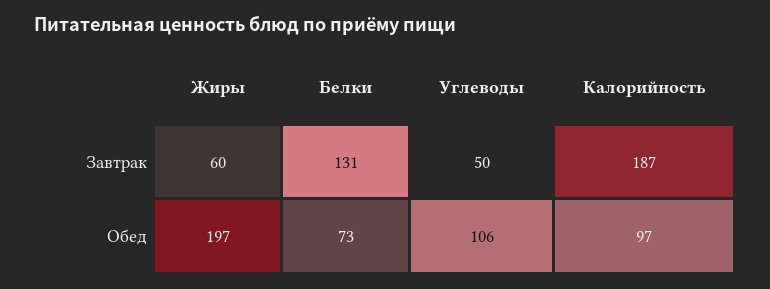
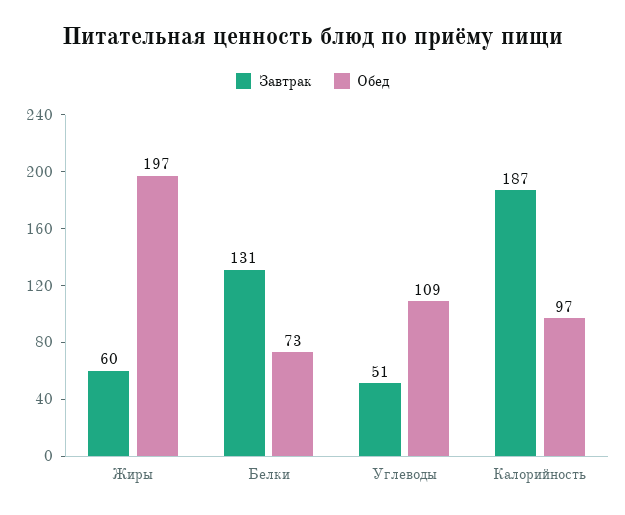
  {
    "Завтрак": {
      "Жиры": 60,
      "Белки": 131,
-     "Углеводы": 50,
+     "Углеводы": 51,
      "Калорийность": 187
    },
    "Обед": {
      "Жиры": 197,
      "Белки": 73,
-     "Углеводы": 106,
+     "Углеводы": 109,
      "Калорийность": 97
    }
  }

